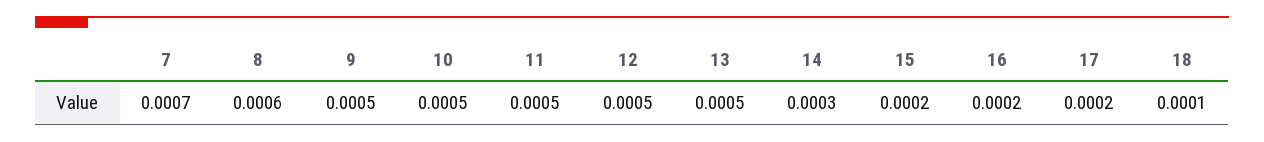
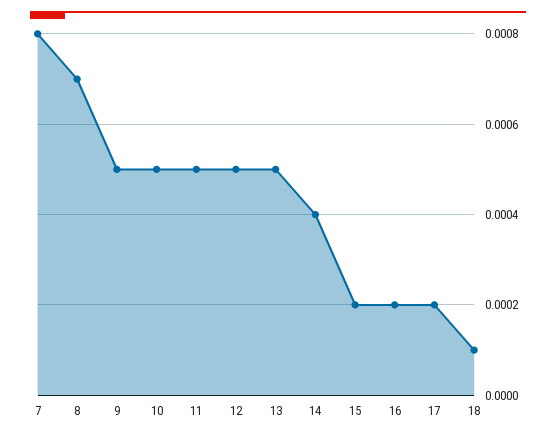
  {
-   "7": 0.0007,
+   "7": 0.0008,
-   "8": 0.0006,
+   "8": 0.0007,
    "9": 0.0005,
    "10": 0.0005,
    "11": 0.0005,
    "12": 0.0005,
    "13": 0.0005,
-   "14": 0.0003,
+   "14": 0.0004,
    "15": 0.0002,
    "16": 0.0002,
    "17": 0.0002,
    "18": 0.0001
  }

